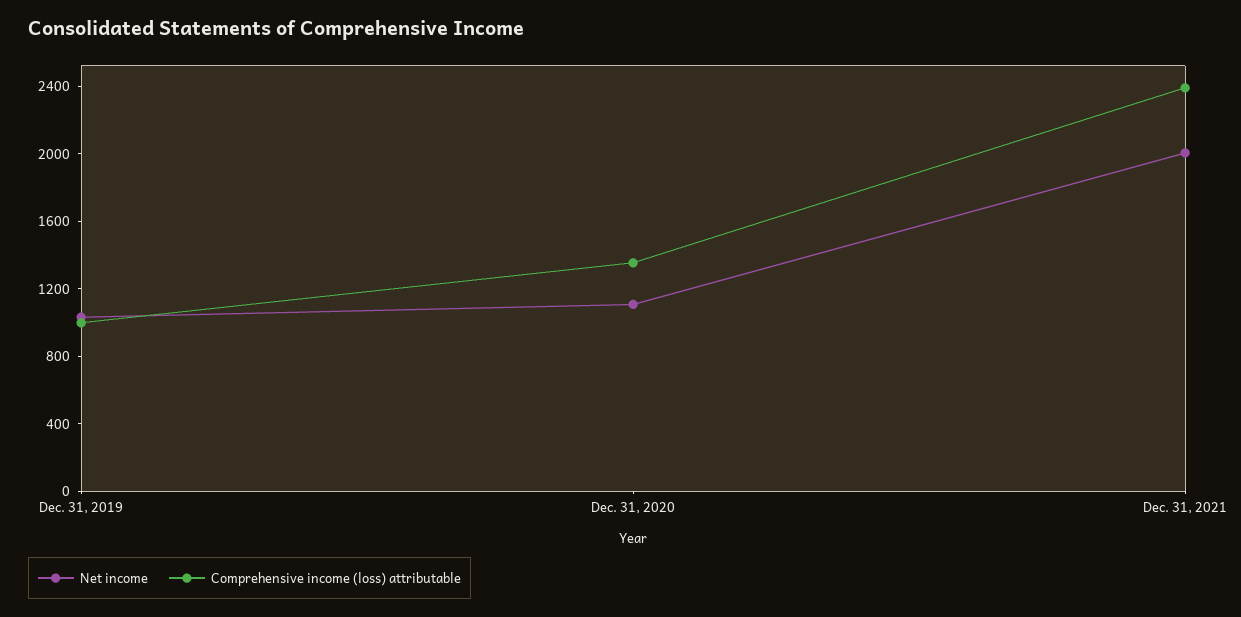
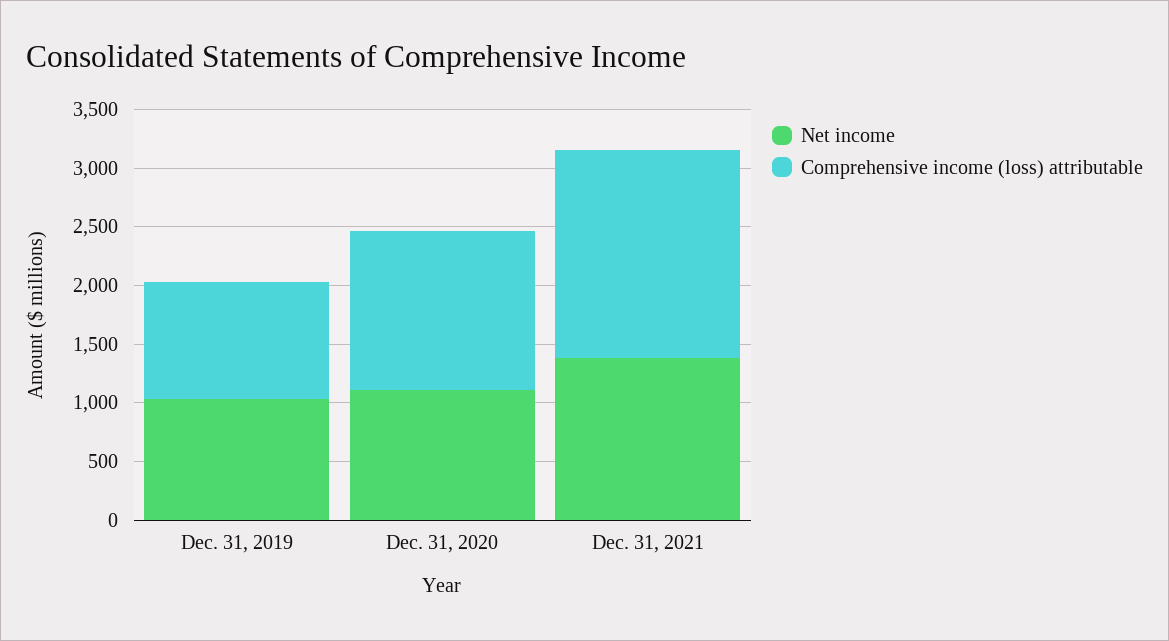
  {
    "Net income": {
      "Dec. 31, 2019": 1000,
      "Dec. 31, 2020": 1100,
-     "Dec. 31, 2021": 2000
+     "Dec. 31, 2021": 1400
    },
    "Comprehensive income (loss) attributable": {
      "Dec. 31, 2019": 1000,
      "Dec. 31, 2020": 1400,
-     "Dec. 31, 2021": 2400
+     "Dec. 31, 2021": 1800
    }
  }

